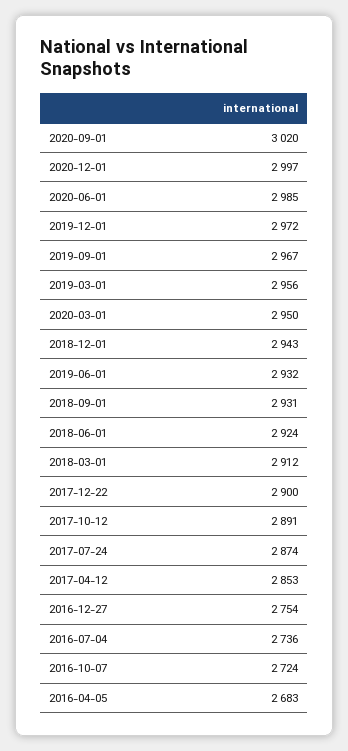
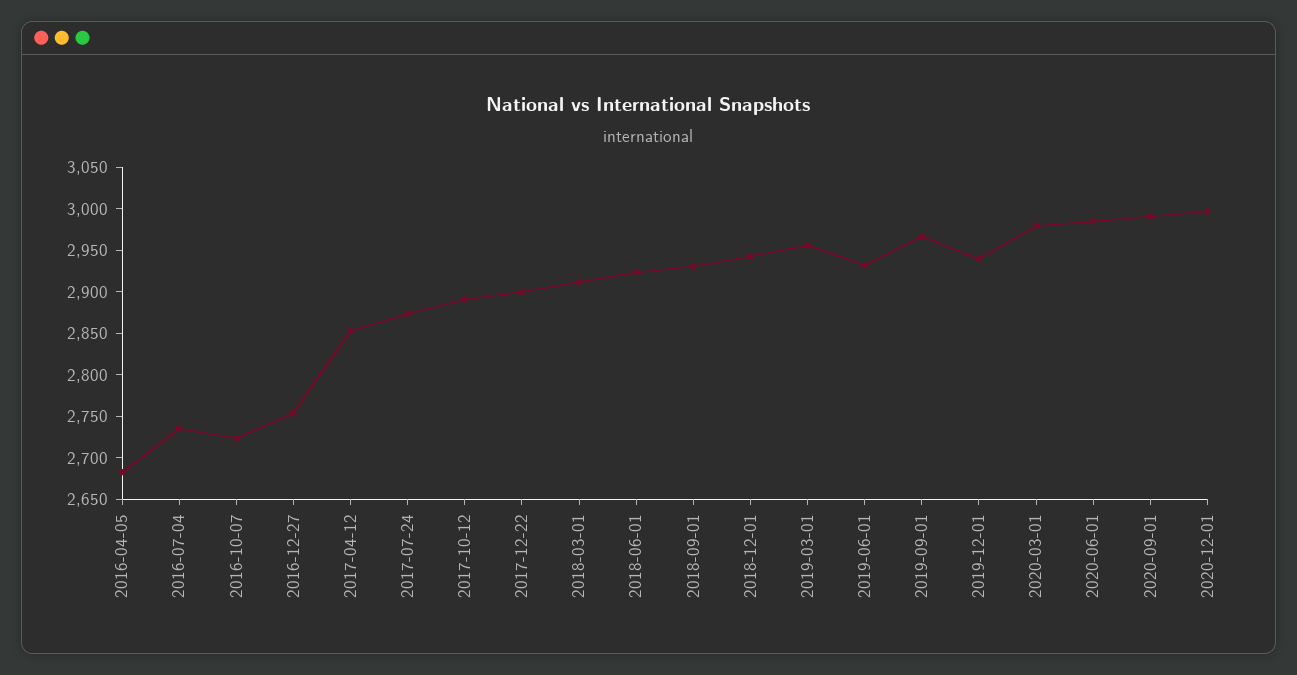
  {
-   "2020-09-01": 3020,
+   "2020-09-01": 2990,
    "2020-12-01": 2997,
    "2020-06-01": 2985,
-   "2019-12-01": 2972,
+   "2019-12-01": 2940,
    "2019-09-01": 2967,
    "2019-03-01": 2956,
-   "2020-03-01": 2950,
+   "2020-03-01": 2980,
    "2018-12-01": 2943,
    "2019-06-01": 2932,
    "2018-09-01": 2931,
    "2018-06-01": 2924,
    "2018-03-01": 2912,
    "2017-12-22": 2900,
    "2017-10-12": 2891,
    "2017-07-24": 2874,
    "2017-04-12": 2853,
    "2016-12-27": 2754,
    "2016-07-04": 2736,
    "2016-10-07": 2724,
    "2016-04-05": 2683
  }

